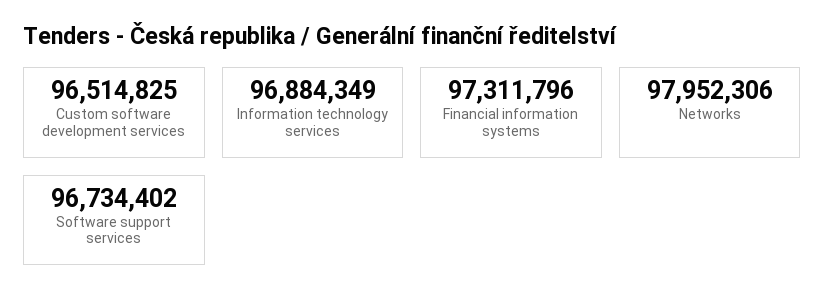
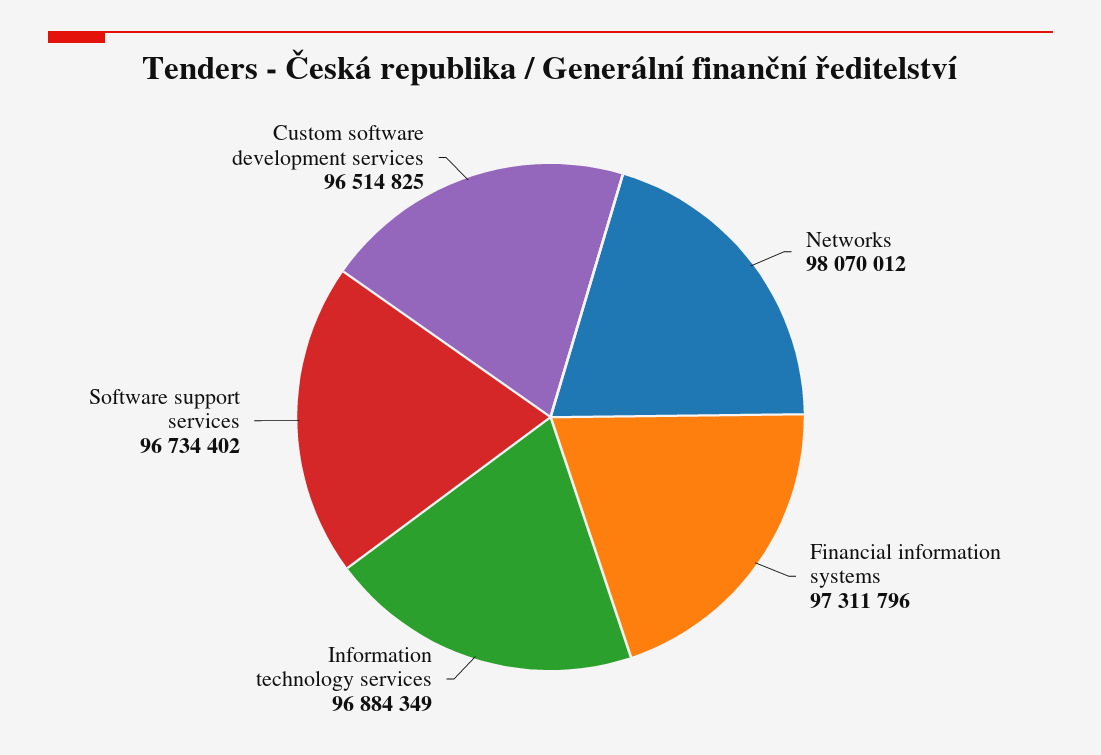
  {
    "Custom software development services": 96514825,
    "Information technology services": 96884349,
    "Financial information systems": 97311796,
-   "Networks": 97952306,
+   "Networks": 98070012,
    "Software support services": 96734402
  }

